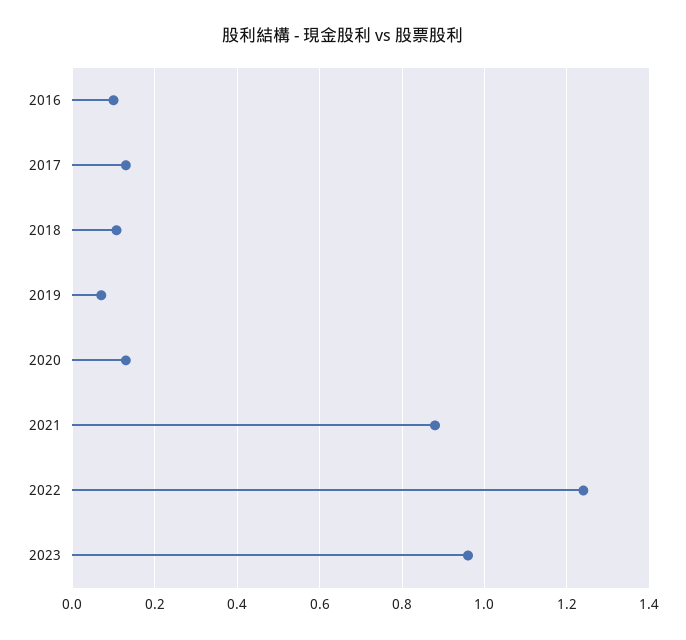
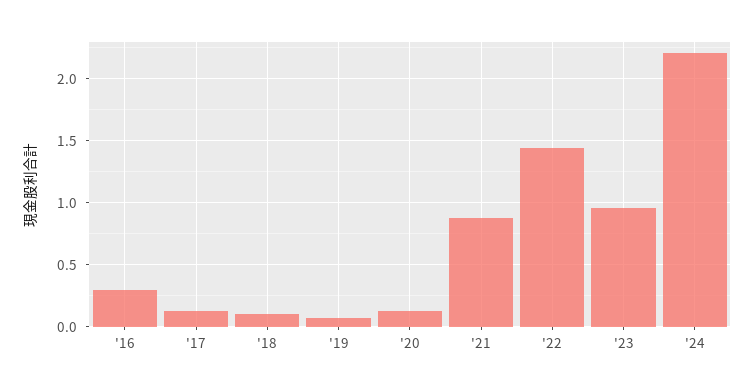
  {
-   "2016": 0.1,
+   "2016": 0.3,
    "2017": 0.14,
    "2018": 0.1,
    "2019": 0.08,
    "2020": 0.14,
    "2021": 0.88,
-   "2022": 1.24,
+   "2022": 1.45,
-   "2023": 0.96
+   "2023": 0.96,
+   "'24": 2.2
  }

